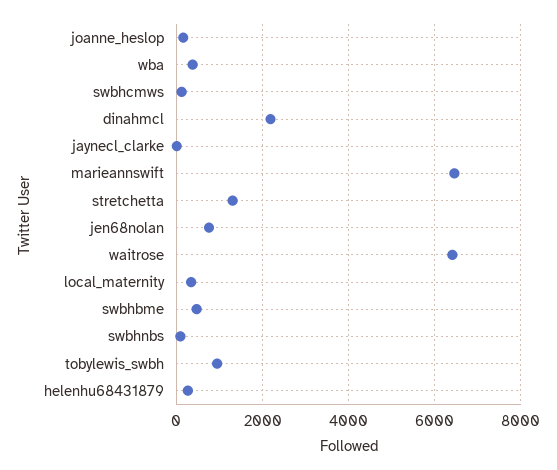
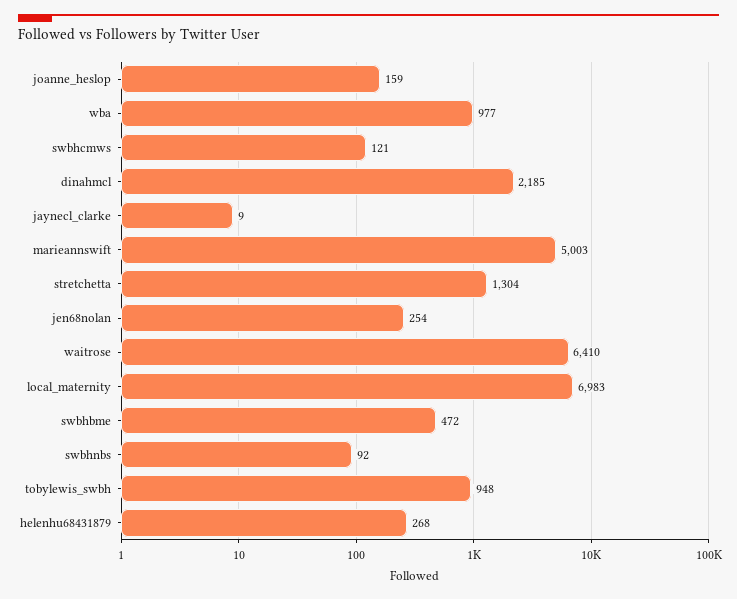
  {
    "joanne_heslop": 159,
-   "wba": 400,
+   "wba": 977,
    "swbhcmws": 121,
    "dinahmcl": 2185,
    "jaynecl_clarke": 9,
-   "marieannswift": 6400,
+   "marieannswift": 5003,
    "stretchetta": 1304,
-   "jen68nolan": 800,
+   "jen68nolan": 254,
    "waitrose": 6410,
-   "local_maternity": 400,
+   "local_maternity": 6983,
    "swbhbme": 472,
    "swbhnbs": 92,
    "tobylewis_swbh": 948,
    "helenhu68431879": 268
  }

